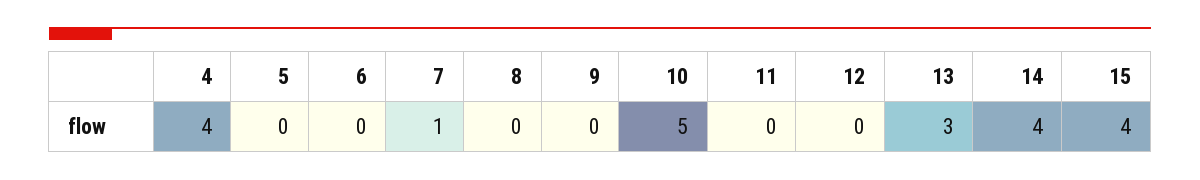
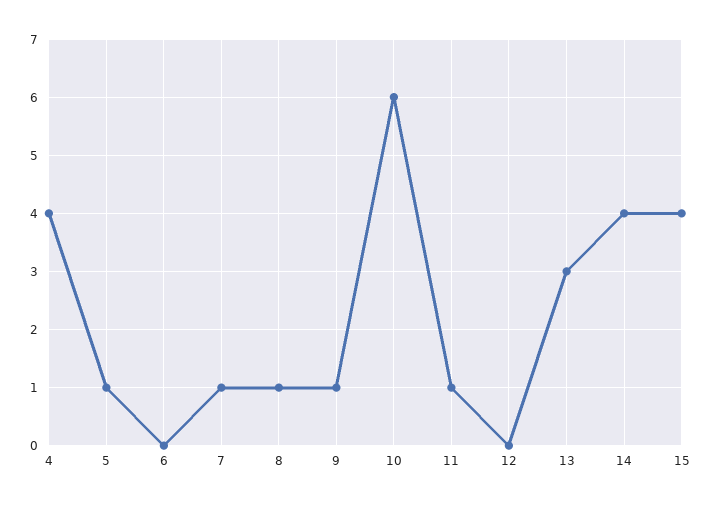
  {
    "4": 4,
-   "5": 0,
+   "5": 1,
    "6": 0,
    "7": 1,
-   "8": 0,
+   "8": 1,
-   "9": 0,
+   "9": 1,
-   "10": 5,
+   "10": 6,
-   "11": 0,
+   "11": 1,
    "12": 0,
    "13": 3,
    "14": 4,
    "15": 4
  }

